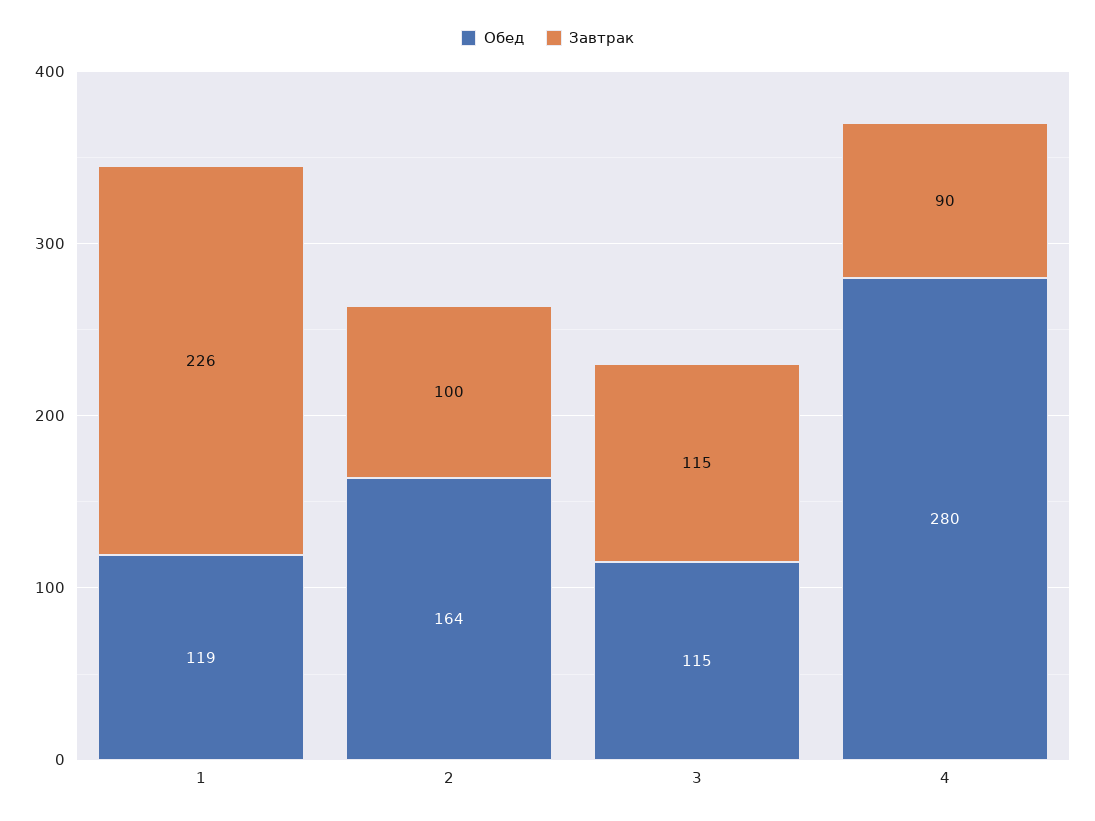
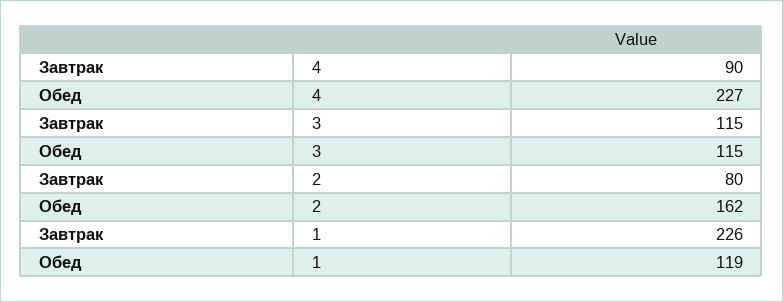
  {
    "Обед": {
      "1": 119,
-     "2": 164,
+     "2": 162,
      "3": 115,
-     "4": 280
+     "4": 227
    },
    "Завтрак": {
      "1": 226,
-     "2": 100,
+     "2": 80,
      "3": 115,
      "4": 90
    }
  }

